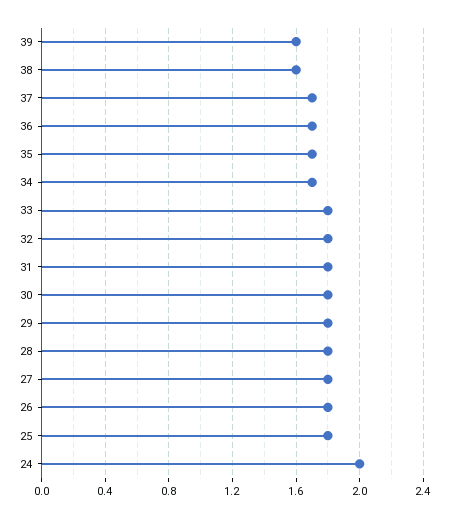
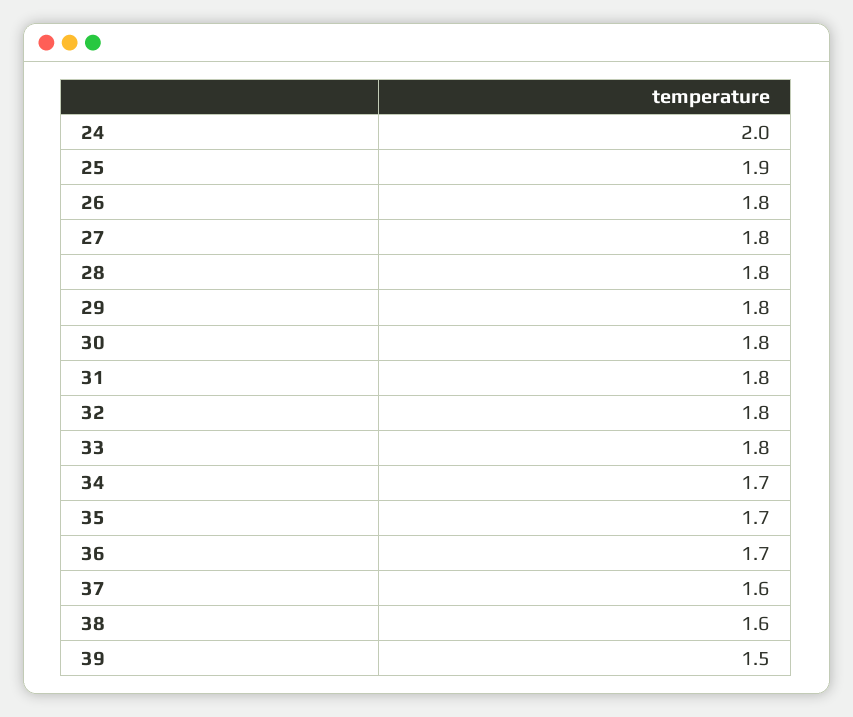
  {
-   "39": 1.6,
+   "39": 1.5,
    "38": 1.6,
-   "37": 1.7,
+   "37": 1.6,
    "36": 1.7,
    "35": 1.7,
    "34": 1.7,
    "33": 1.8,
    "32": 1.8,
    "31": 1.8,
    "30": 1.8,
    "29": 1.8,
    "28": 1.8,
    "27": 1.8,
    "26": 1.8,
-   "25": 1.8,
+   "25": 1.9,
    "24": 2
  }

